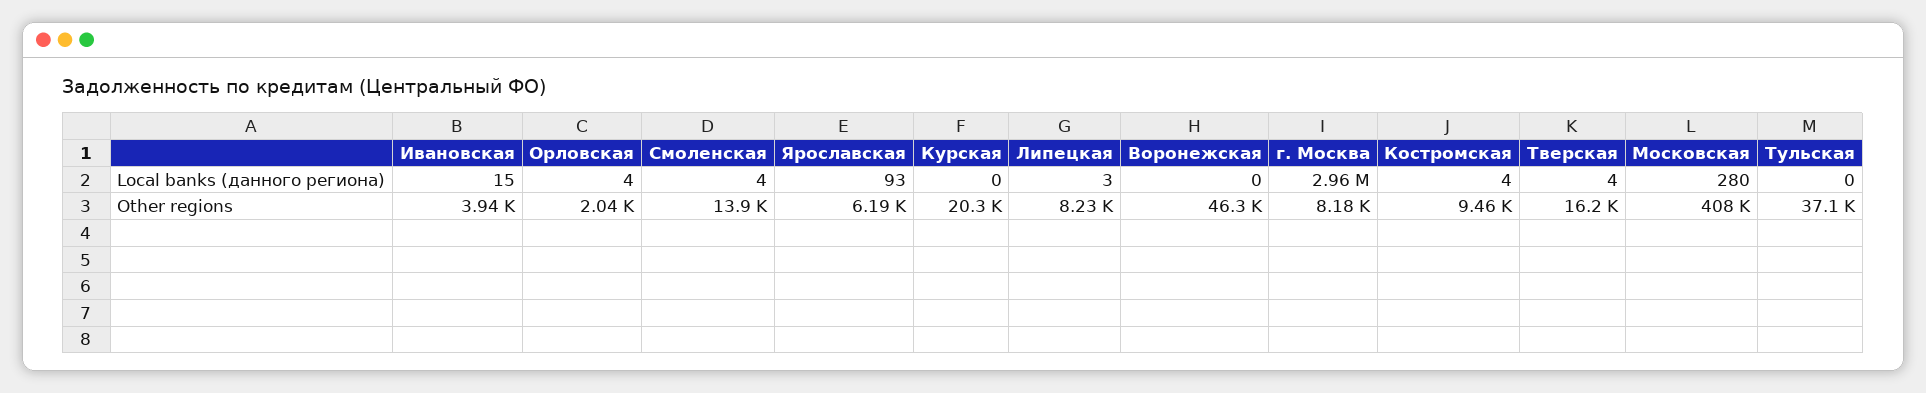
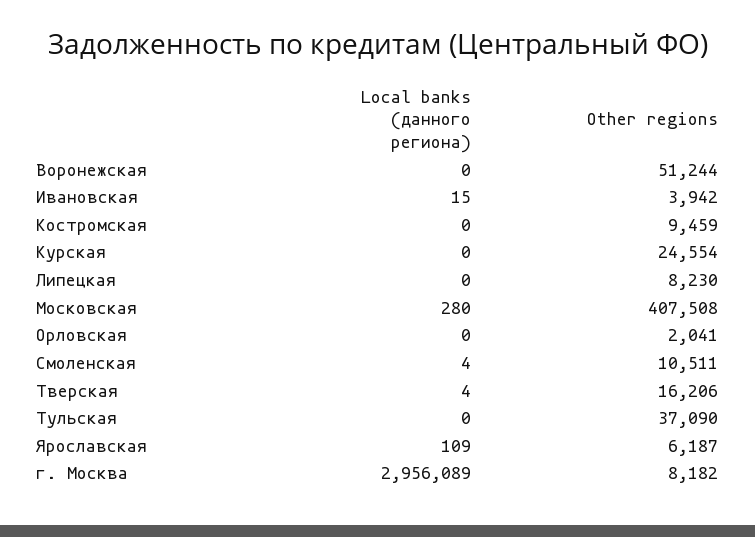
  {
    "Ивановская": {
      "Local banks (данного региона)": 15,
      "Other regions": 3942
    },
    "Орловская": {
-     "Local banks (данного региона)": 4,
+     "Local banks (данного региона)": 0,
      "Other regions": 2041
    },
    "Смоленская": {
      "Local banks (данного региона)": 4,
-     "Other regions": 13900
+     "Other regions": 10511
    },
    "Ярославская": {
-     "Local banks (данного региона)": 93,
+     "Local banks (данного региона)": 109,
      "Other regions": 6187
    },
    "Курская": {
      "Local banks (данного региона)": 0,
-     "Other regions": 20300
+     "Other regions": 24554
    },
    "Липецкая": {
-     "Local banks (данного региона)": 3,
+     "Local banks (данного региона)": 0,
      "Other regions": 8230
    },
    "Воронежская": {
      "Local banks (данного региона)": 0,
-     "Other regions": 46300
+     "Other regions": 51244
    },
    "г. Москва": {
      "Local banks (данного региона)": 2956089,
      "Other regions": 8182
    },
    "Костромская": {
-     "Local banks (данного региона)": 4,
+     "Local banks (данного региона)": 0,
      "Other regions": 9459
    },
    "Тверская": {
      "Local banks (данного региона)": 4,
      "Other regions": 16206
    },
    "Московская": {
      "Local banks (данного региона)": 280,
      "Other regions": 407508
    },
    "Тульская": {
      "Local banks (данного региона)": 0,
      "Other regions": 37090
    }
  }

